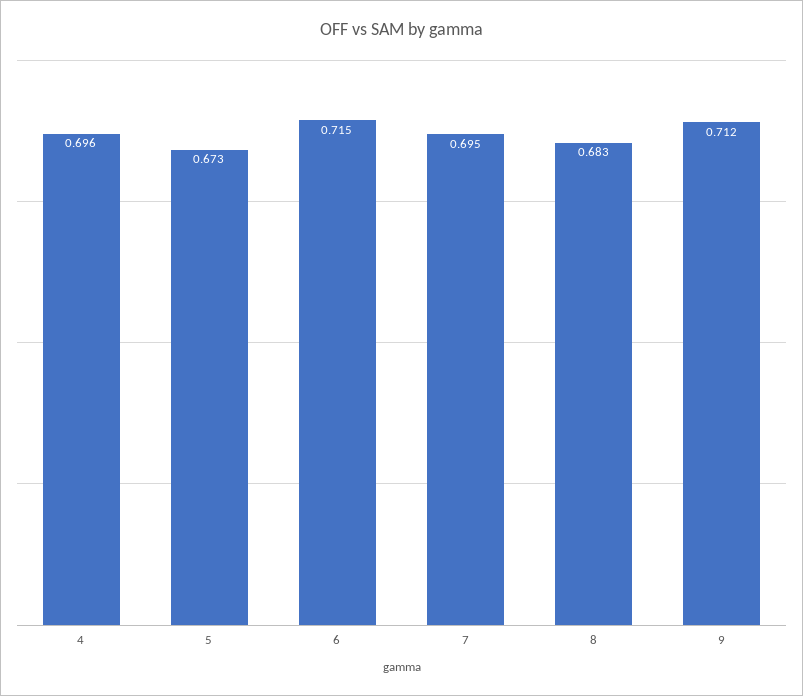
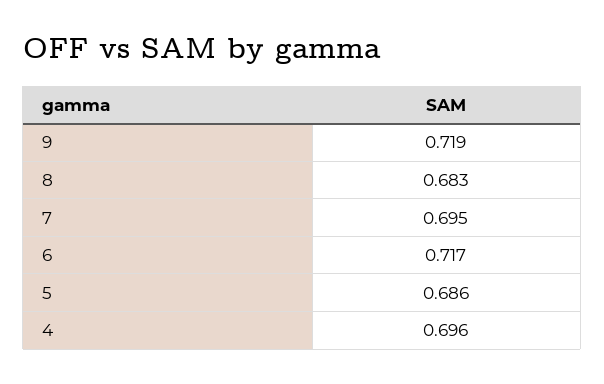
  {
    "4": 0.696,
-   "5": 0.673,
+   "5": 0.686,
-   "6": 0.715,
+   "6": 0.717,
    "7": 0.695,
    "8": 0.683,
-   "9": 0.712
+   "9": 0.719
  }

